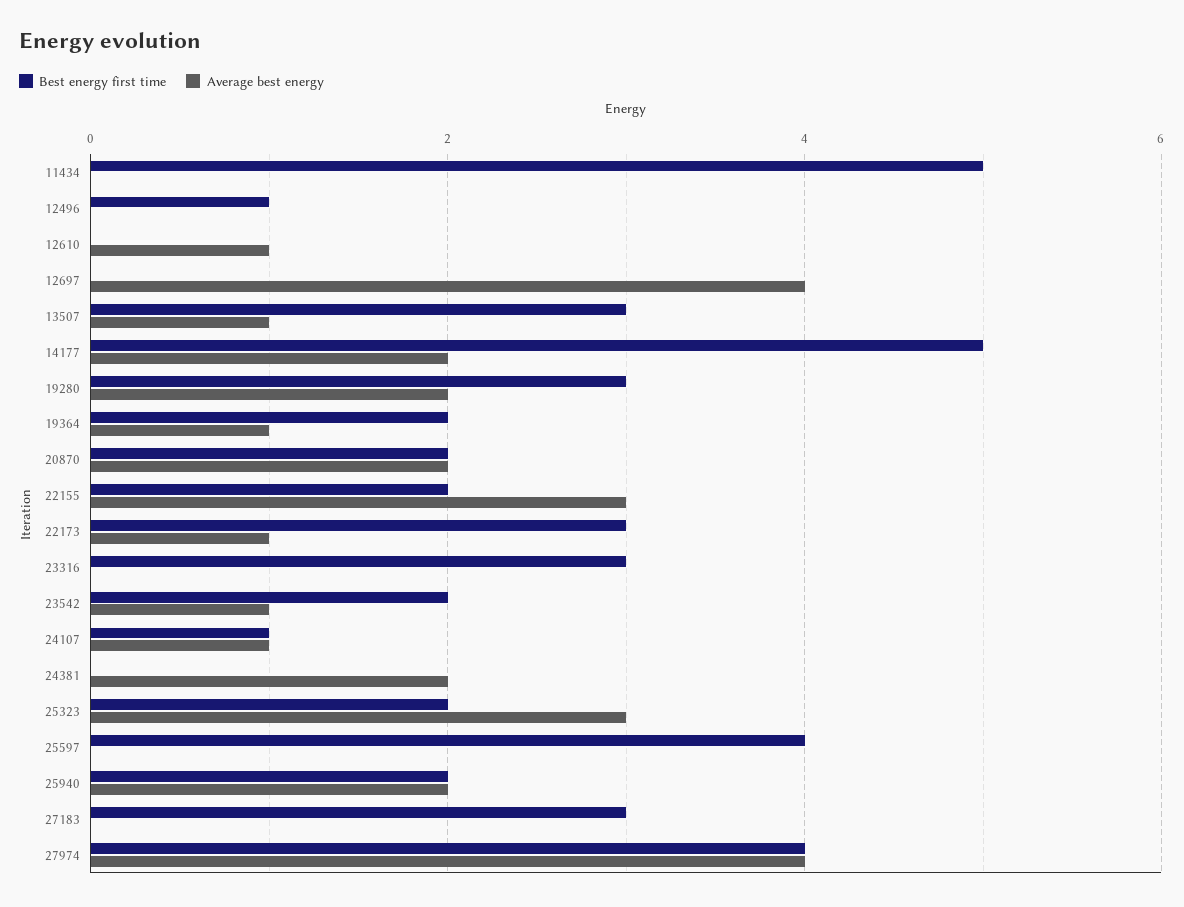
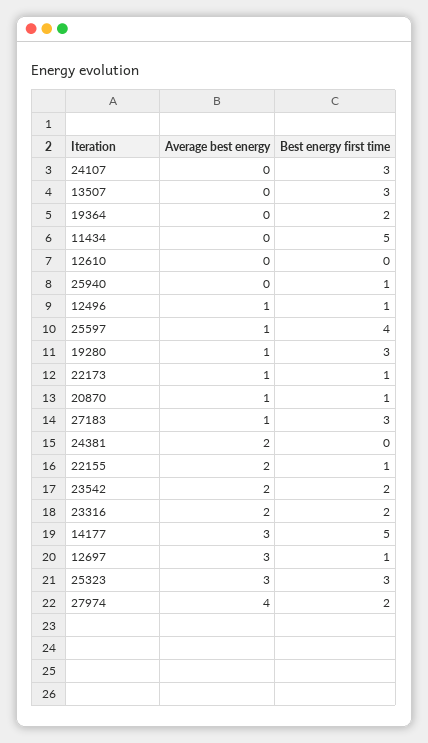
  {
    "Best energy first time": {
      "11434": 5,
      "12496": 1,
      "12610": 0,
-     "12697": 0,
+     "12697": 1,
      "13507": 3,
      "14177": 5,
      "19280": 3,
      "19364": 2,
-     "20870": 2,
+     "20870": 1,
-     "22155": 2,
+     "22155": 1,
-     "22173": 3,
+     "22173": 1,
-     "23316": 3,
+     "23316": 2,
      "23542": 2,
-     "24107": 1,
+     "24107": 3,
      "24381": 0,
-     "25323": 2,
+     "25323": 3,
      "25597": 4,
-     "25940": 2,
+     "25940": 1,
      "27183": 3,
-     "27974": 4
+     "27974": 2
    },
    "Average best energy": {
      "11434": 0,
-     "12496": 0,
+     "12496": 1,
-     "12610": 1,
+     "12610": 0,
-     "12697": 4,
+     "12697": 3,
-     "13507": 1,
+     "13507": 0,
-     "14177": 2,
+     "14177": 3,
-     "19280": 2,
+     "19280": 1,
-     "19364": 1,
+     "19364": 0,
-     "20870": 2,
+     "20870": 1,
-     "22155": 3,
+     "22155": 2,
      "22173": 1,
-     "23316": 0,
+     "23316": 2,
-     "23542": 1,
+     "23542": 2,
-     "24107": 1,
+     "24107": 0,
      "24381": 2,
      "25323": 3,
-     "25597": 0,
+     "25597": 1,
-     "25940": 2,
+     "25940": 0,
-     "27183": 0,
+     "27183": 1,
      "27974": 4
    }
  }

